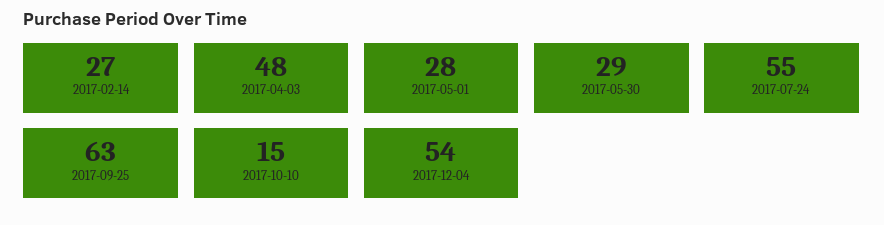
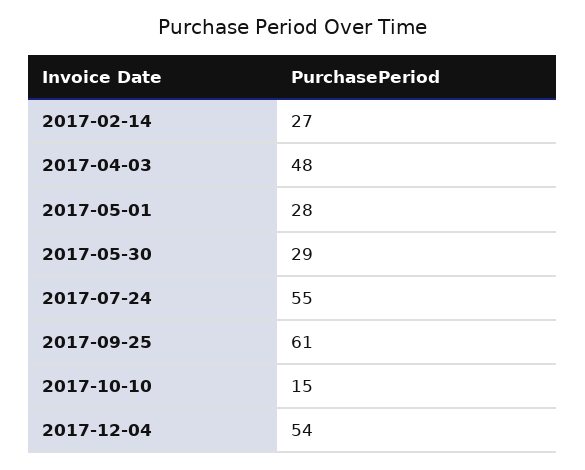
  {
    "2017-02-14": 27,
    "2017-04-03": 48,
    "2017-05-01": 28,
    "2017-05-30": 29,
    "2017-07-24": 55,
-   "2017-09-25": 63,
+   "2017-09-25": 61,
    "2017-10-10": 15,
    "2017-12-04": 54
  }

